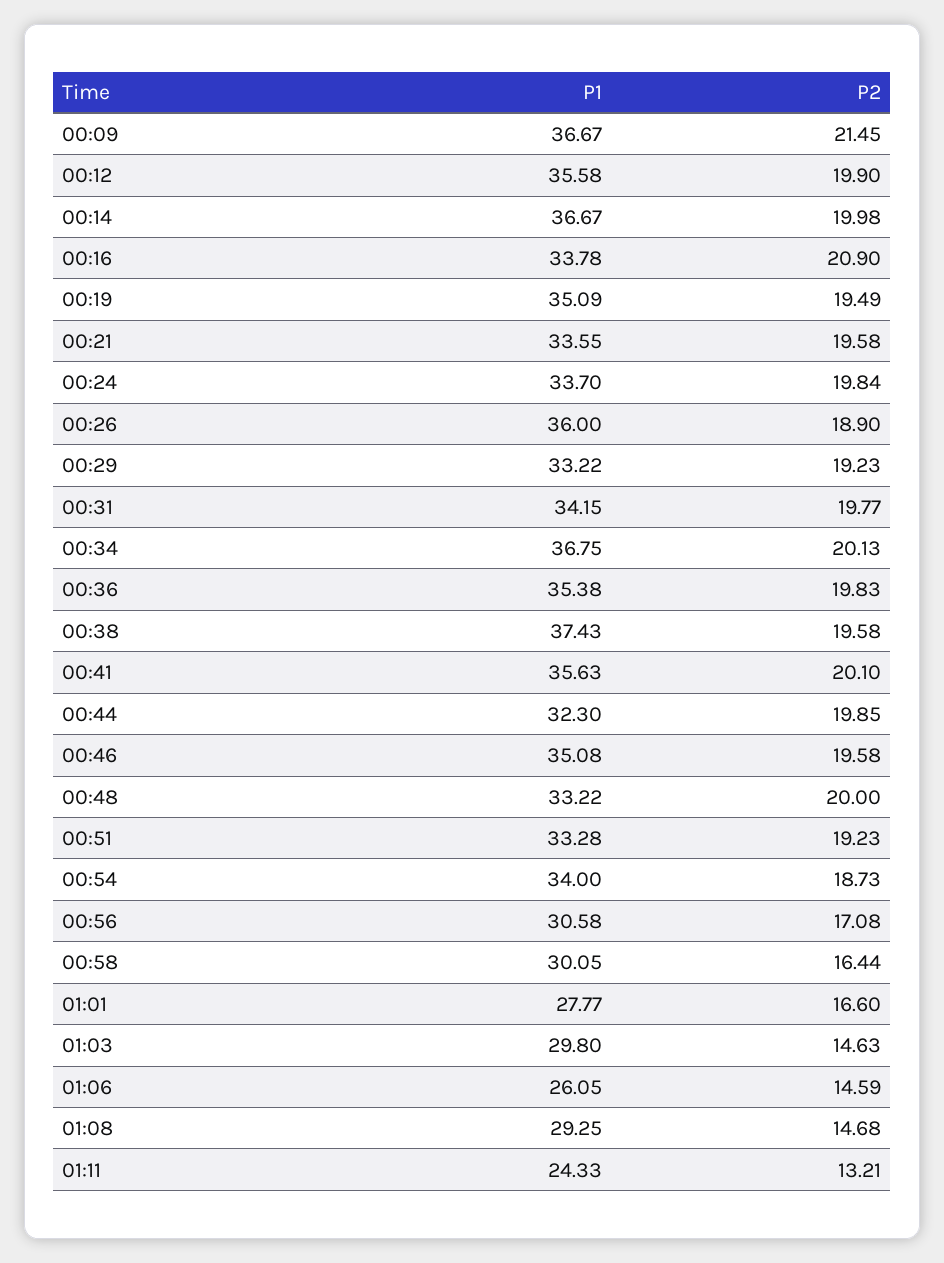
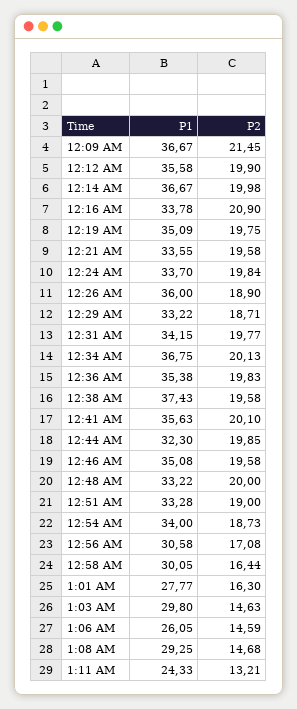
  {
    "P1": {
      "00:09": 36.67,
      "00:12": 35.58,
      "00:14": 36.67,
      "00:16": 33.78,
      "00:19": 35.09,
      "00:21": 33.55,
      "00:24": 33.7,
      "00:26": 36,
      "00:29": 33.22,
      "00:31": 34.15,
      "00:34": 36.75,
      "00:36": 35.38,
      "00:38": 37.43,
      "00:41": 35.63,
      "00:44": 32.3,
      "00:46": 35.08,
      "00:48": 33.22,
      "00:51": 33.28,
      "00:54": 34,
      "00:56": 30.58,
      "00:58": 30.05,
      "01:01": 27.77,
      "01:03": 29.8,
      "01:06": 26.05,
      "01:08": 29.25,
      "01:11": 24.33
    },
    "P2": {
      "00:09": 21.45,
      "00:12": 19.9,
      "00:14": 19.98,
      "00:16": 20.9,
-     "00:19": 19.49,
+     "00:19": 19.75,
      "00:21": 19.58,
      "00:24": 19.84,
      "00:26": 18.9,
-     "00:29": 19.23,
+     "00:29": 18.71,
      "00:31": 19.77,
      "00:34": 20.13,
      "00:36": 19.83,
      "00:38": 19.58,
      "00:41": 20.1,
      "00:44": 19.85,
      "00:46": 19.58,
      "00:48": 20,
-     "00:51": 19.23,
+     "00:51": 19,
      "00:54": 18.73,
      "00:56": 17.08,
      "00:58": 16.44,
-     "01:01": 16.6,
+     "01:01": 16.3,
      "01:03": 14.63,
      "01:06": 14.59,
      "01:08": 14.68,
      "01:11": 13.21
    }
  }

